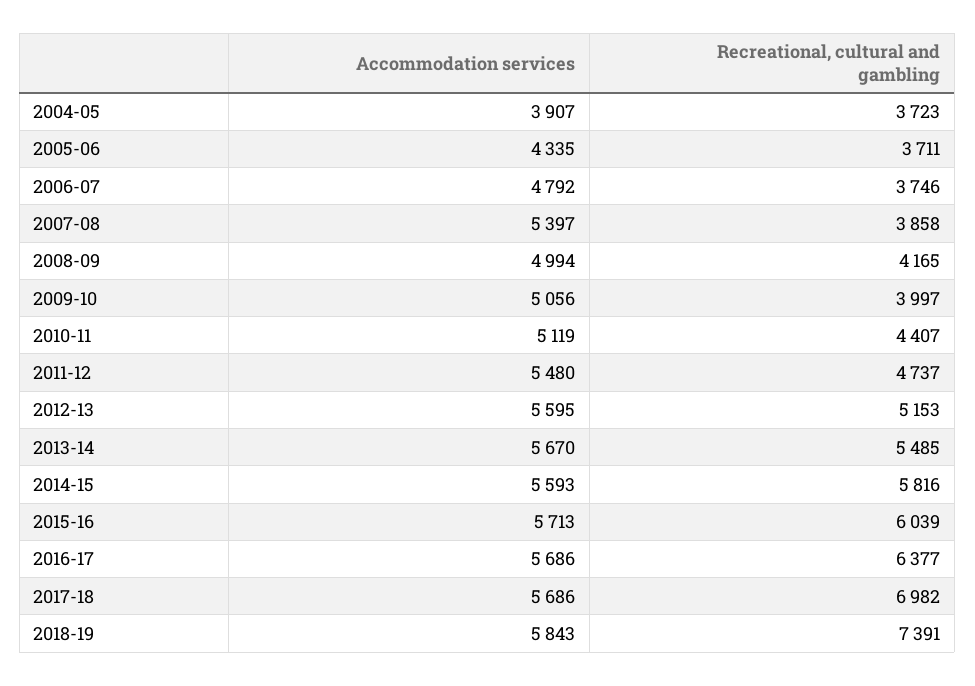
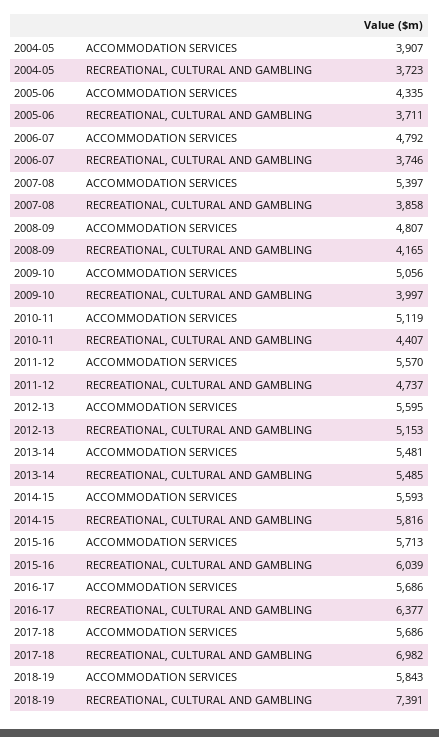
  {
    "Accommodation services": {
      "2004-05": 3907,
      "2005-06": 4335,
      "2006-07": 4792,
      "2007-08": 5397,
-     "2008-09": 4994,
+     "2008-09": 4807,
      "2009-10": 5056,
      "2010-11": 5119,
-     "2011-12": 5480,
+     "2011-12": 5570,
      "2012-13": 5595,
-     "2013-14": 5670,
+     "2013-14": 5481,
      "2014-15": 5593,
      "2015-16": 5713,
      "2016-17": 5686,
      "2017-18": 5686,
      "2018-19": 5843
    },
    "Recreational, cultural and gambling": {
      "2004-05": 3723,
      "2005-06": 3711,
      "2006-07": 3746,
      "2007-08": 3858,
      "2008-09": 4165,
      "2009-10": 3997,
      "2010-11": 4407,
      "2011-12": 4737,
      "2012-13": 5153,
      "2013-14": 5485,
      "2014-15": 5816,
      "2015-16": 6039,
      "2016-17": 6377,
      "2017-18": 6982,
      "2018-19": 7391
    }
  }

